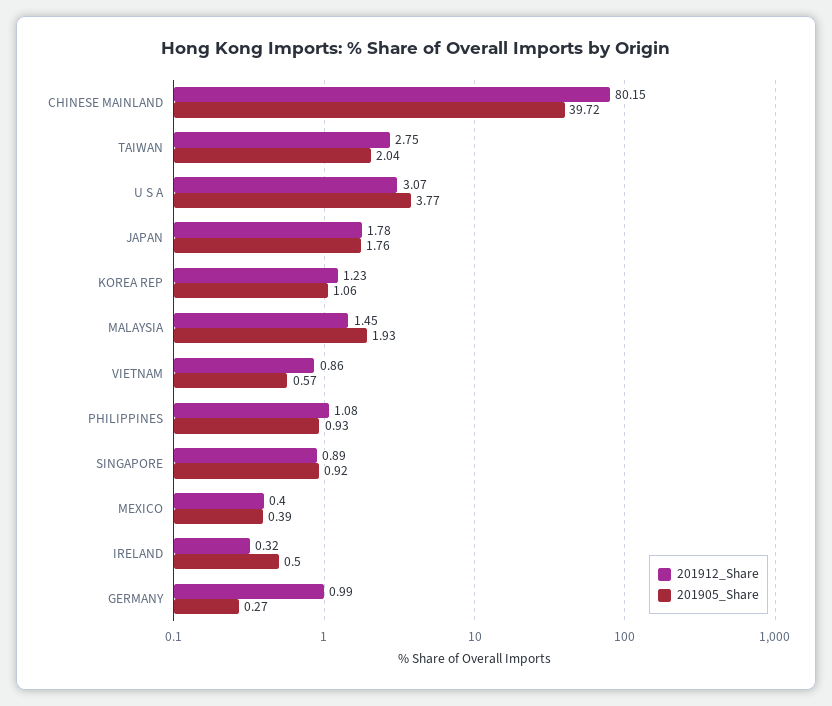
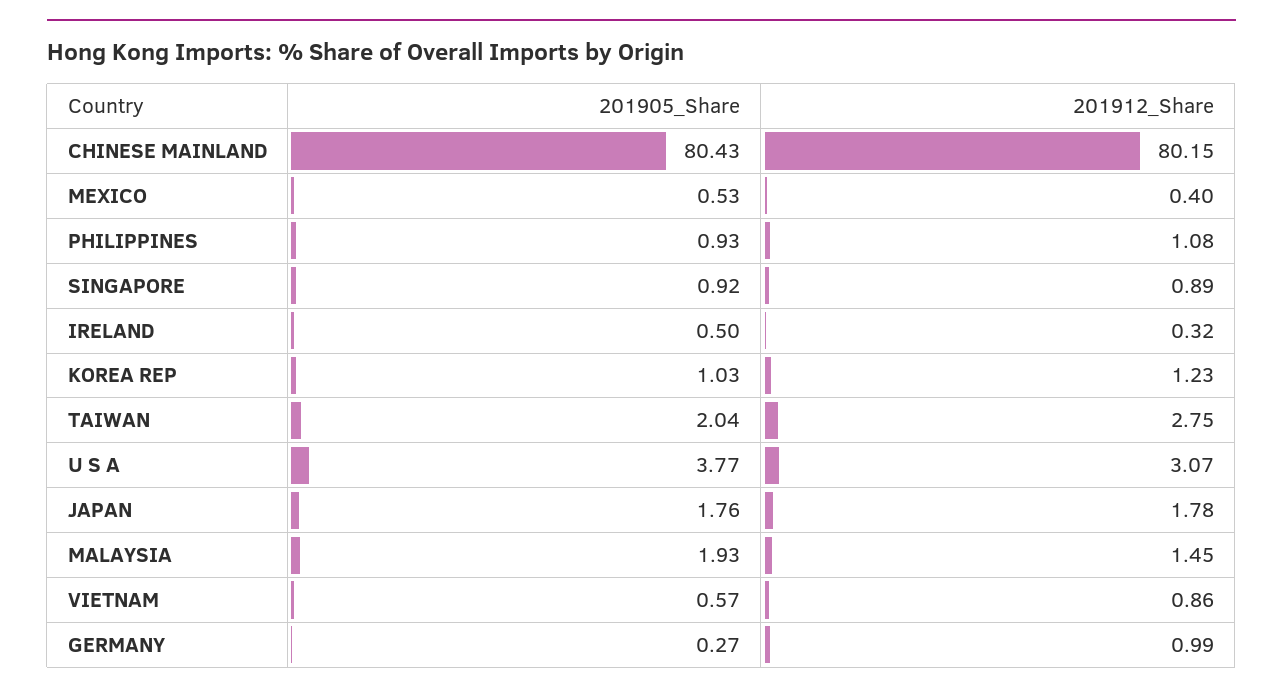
  {
    "201912_Share": {
      "CHINESE MAINLAND": 80.15,
      "TAIWAN": 2.75,
      "U S A": 3.07,
      "JAPAN": 1.78,
      "KOREA REP": 1.23,
      "MALAYSIA": 1.45,
      "VIETNAM": 0.86,
      "PHILIPPINES": 1.08,
      "SINGAPORE": 0.89,
      "MEXICO": 0.4,
      "IRELAND": 0.32,
      "GERMANY": 0.99
    },
    "201905_Share": {
-     "CHINESE MAINLAND": 39.72,
+     "CHINESE MAINLAND": 80.43,
      "TAIWAN": 2.04,
      "U S A": 3.77,
      "JAPAN": 1.76,
-     "KOREA REP": 1.06,
+     "KOREA REP": 1.03,
      "MALAYSIA": 1.93,
      "VIETNAM": 0.57,
      "PHILIPPINES": 0.93,
      "SINGAPORE": 0.92,
-     "MEXICO": 0.39,
+     "MEXICO": 0.53,
      "IRELAND": 0.5,
      "GERMANY": 0.27
    }
  }

